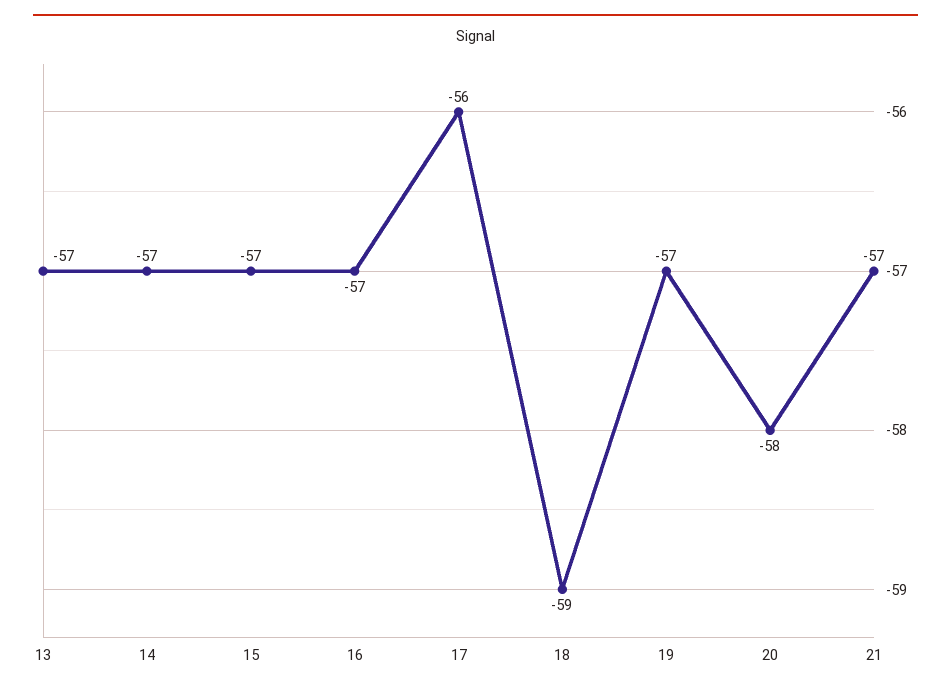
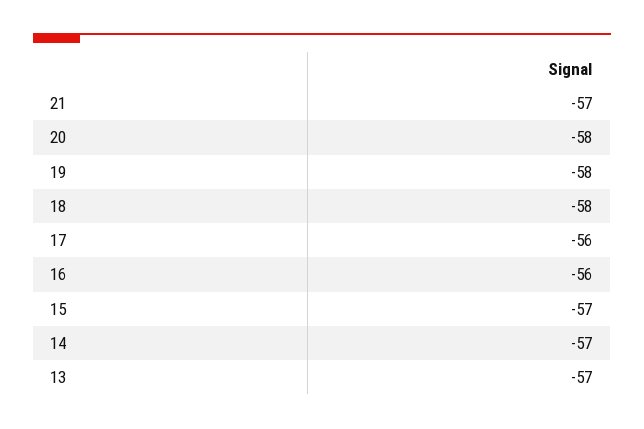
  {
    "13": -57,
    "14": -57,
    "15": -57,
-   "16": -57,
+   "16": -56,
    "17": -56,
-   "18": -59,
+   "18": -58,
-   "19": -57,
+   "19": -58,
    "20": -58,
    "21": -57
  }

